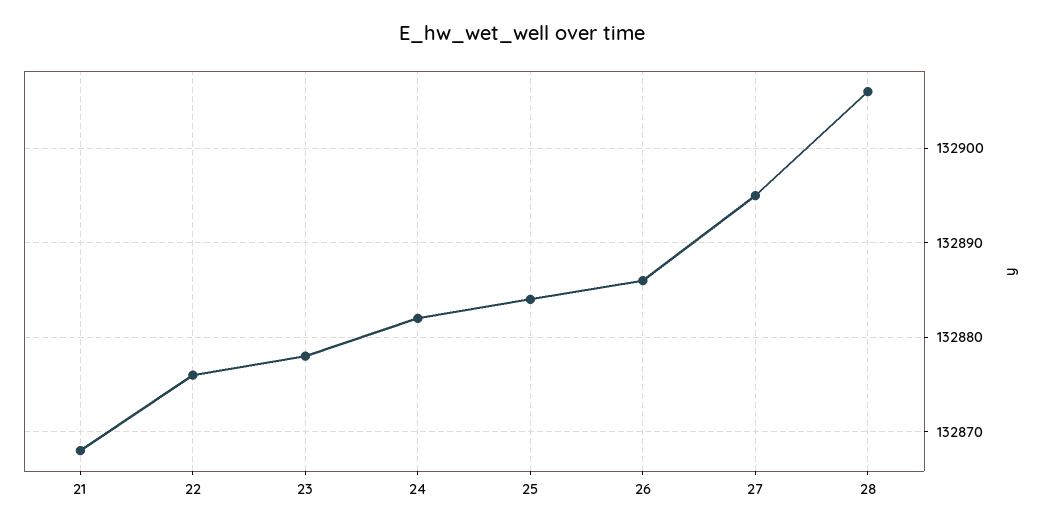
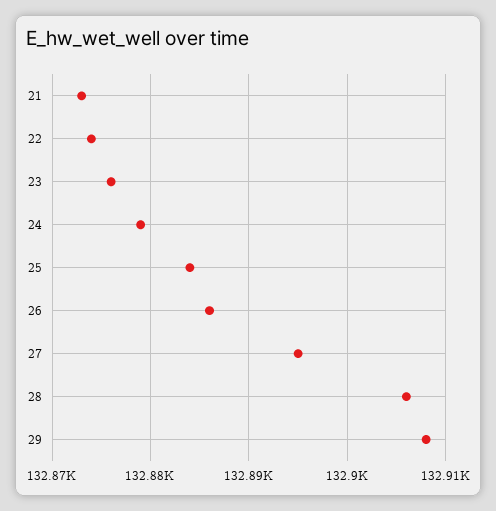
  {
-   "21": 132868,
+   "21": 132873,
-   "22": 132876,
+   "22": 132874,
-   "23": 132878,
+   "23": 132876,
-   "24": 132882,
+   "24": 132879,
    "25": 132884,
    "26": 132886,
    "27": 132895,
-   "28": 132906
+   "28": 132906,
+   "29": 132908
  }

